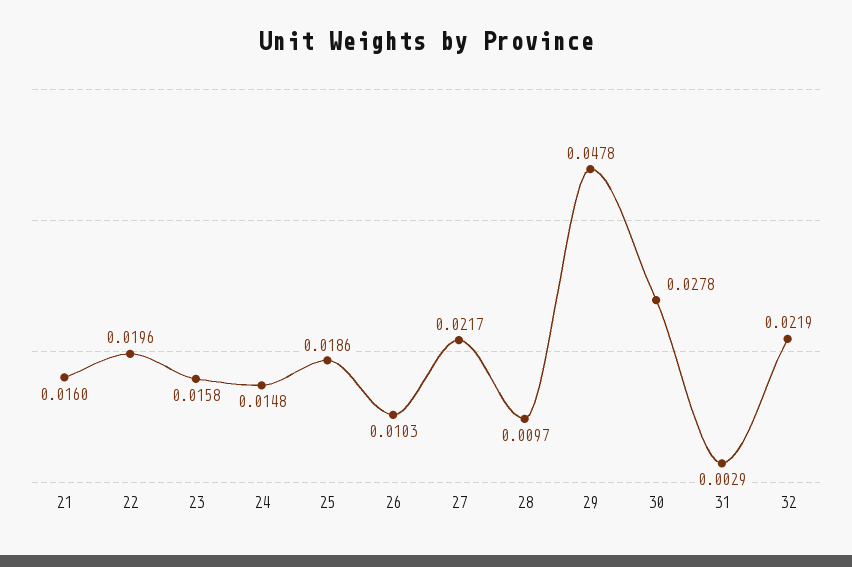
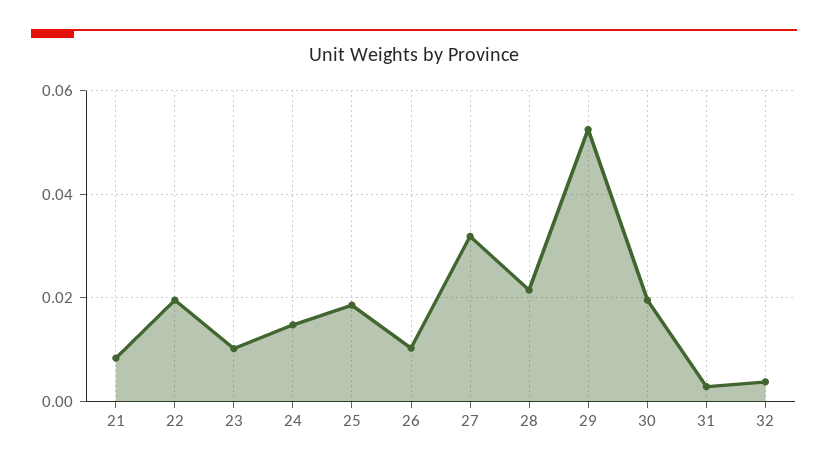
  {
-   "21": 0.016,
+   "21": 0.008,
    "22": 0.0196,
-   "23": 0.0158,
+   "23": 0.01,
    "24": 0.0148,
    "25": 0.0186,
    "26": 0.0103,
-   "27": 0.0217,
+   "27": 0.032,
-   "28": 0.0097,
+   "28": 0.022,
-   "29": 0.0478,
+   "29": 0.052,
-   "30": 0.0278,
+   "30": 0.02,
    "31": 0.0029,
-   "32": 0.0219
+   "32": 0.004
  }

